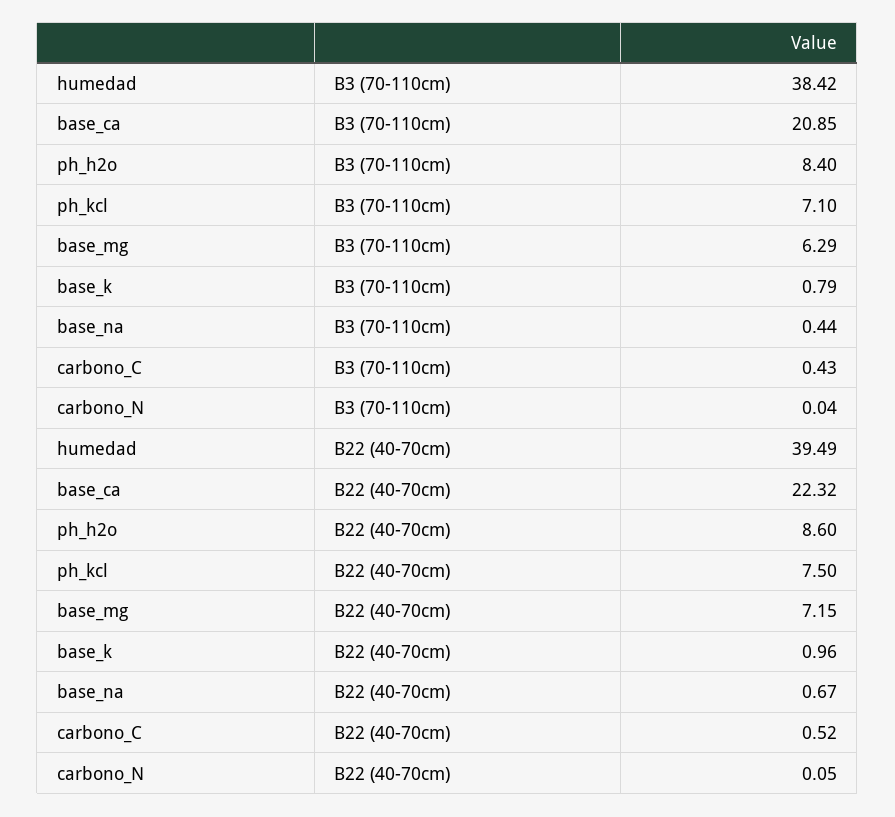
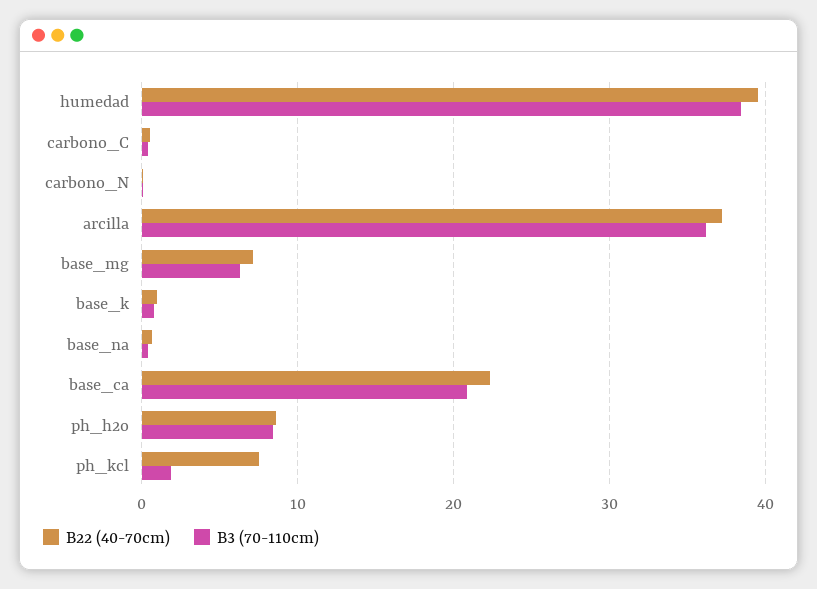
  {
    "B3 (70-110cm)": {
      "humedad": 38.42,
      "base_ca": 20.85,
      "ph_h2o": 8.4,
-     "ph_kcl": 7.1,
+     "ph_kcl": 2,
      "base_mg": 6.29,
      "base_k": 0.79,
      "base_na": 0.44,
      "carbono_C": 0.43,
-     "carbono_N": 0.04
+     "carbono_N": 0.04,
+     "arcilla": 36
    },
    "B22 (40-70cm)": {
      "humedad": 39.49,
      "base_ca": 22.32,
      "ph_h2o": 8.6,
      "ph_kcl": 7.5,
      "base_mg": 7.15,
      "base_k": 0.96,
      "base_na": 0.67,
      "carbono_C": 0.52,
-     "carbono_N": 0.05
+     "carbono_N": 0.05,
+     "arcilla": 37
    }
  }

